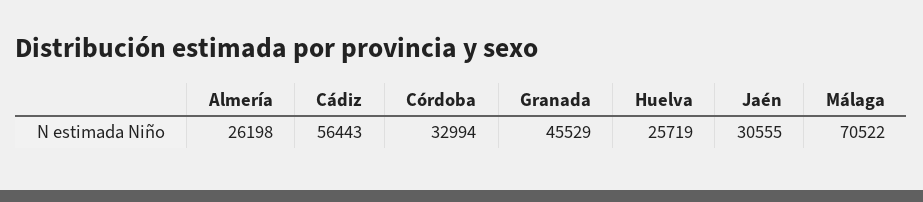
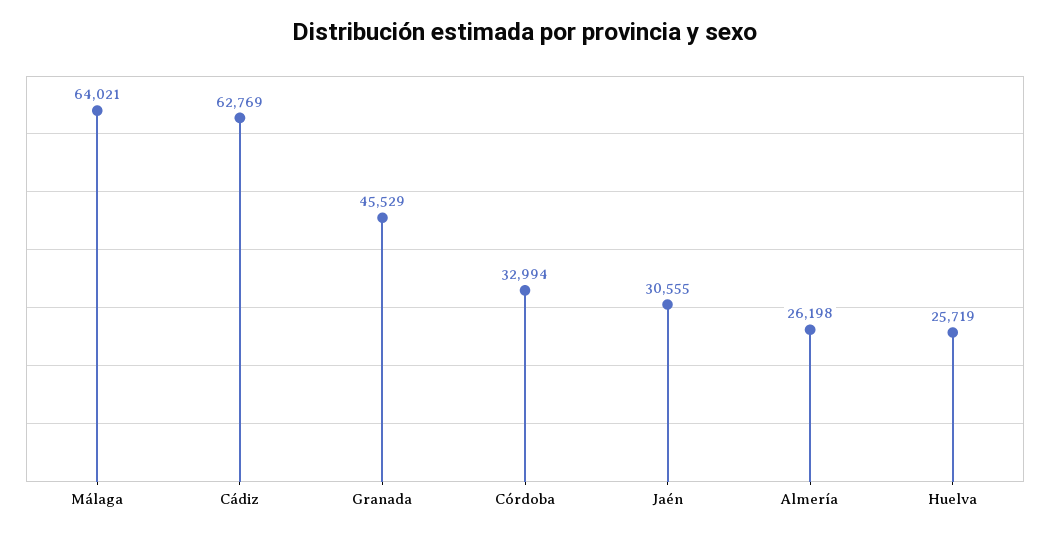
  {
    "Almería": 26198,
-   "Cádiz": 56443,
+   "Cádiz": 62769,
    "Córdoba": 32994,
    "Granada": 45529,
    "Huelva": 25719,
    "Jaén": 30555,
-   "Málaga": 70522
+   "Málaga": 64021
  }

